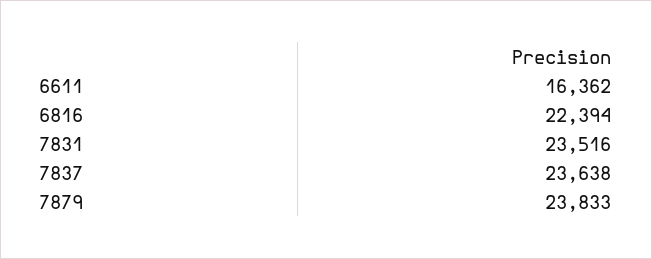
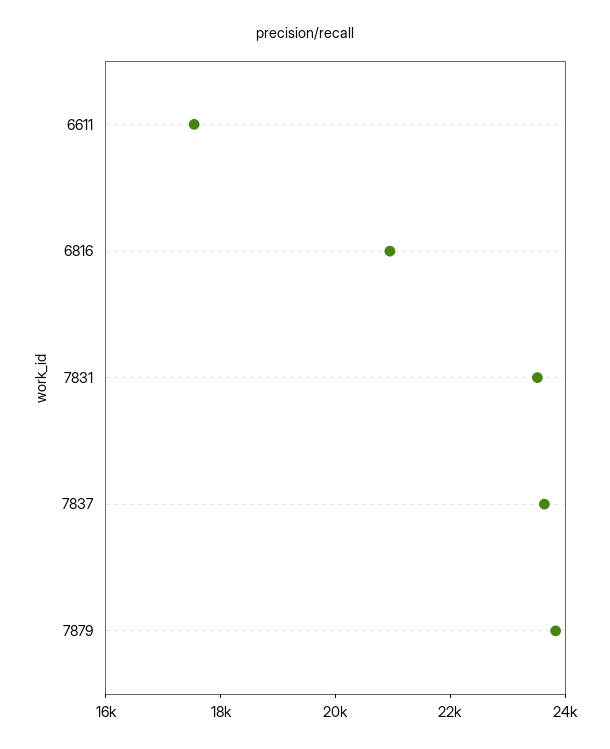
  {
-   "6611": 16362,
+   "6611": 17500,
-   "6816": 22394,
+   "6816": 21000,
    "7831": 23516,
    "7837": 23638,
    "7879": 23833
  }

